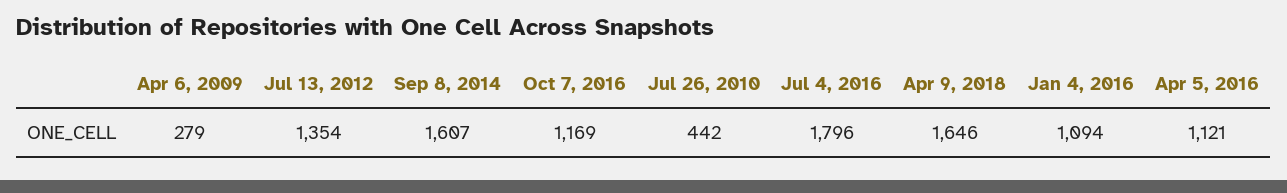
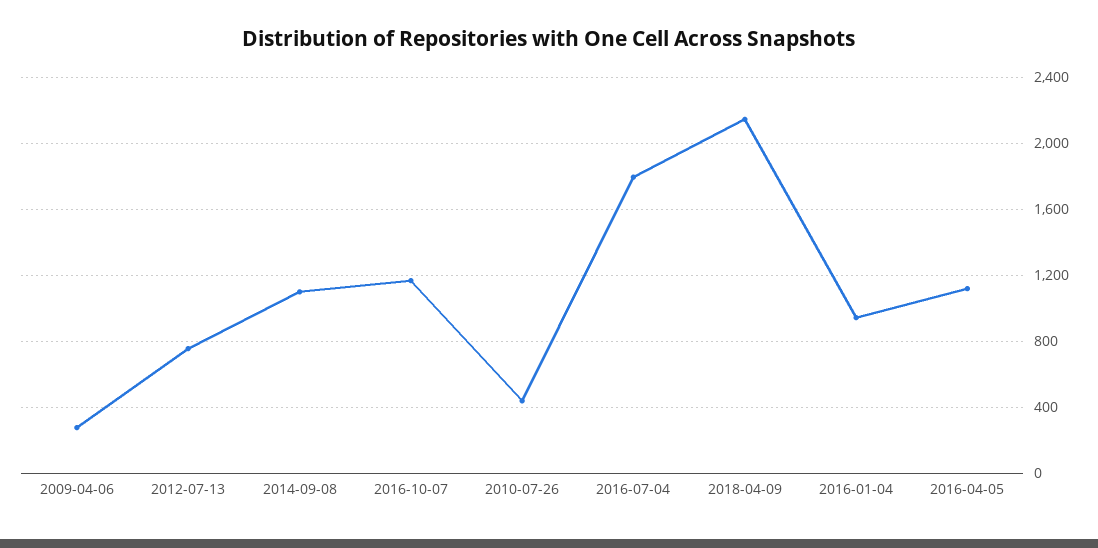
  {
    "Apr 6, 2009": 279,
-   "Jul 13, 2012": 1354,
+   "Jul 13, 2012": 750,
-   "Sep 8, 2014": 1607,
+   "Sep 8, 2014": 1100,
    "Oct 7, 2016": 1169,
    "Jul 26, 2010": 442,
    "Jul 4, 2016": 1796,
-   "Apr 9, 2018": 1646,
+   "Apr 9, 2018": 2150,
-   "Jan 4, 2016": 1094,
+   "Jan 4, 2016": 950,
    "Apr 5, 2016": 1121
  }

